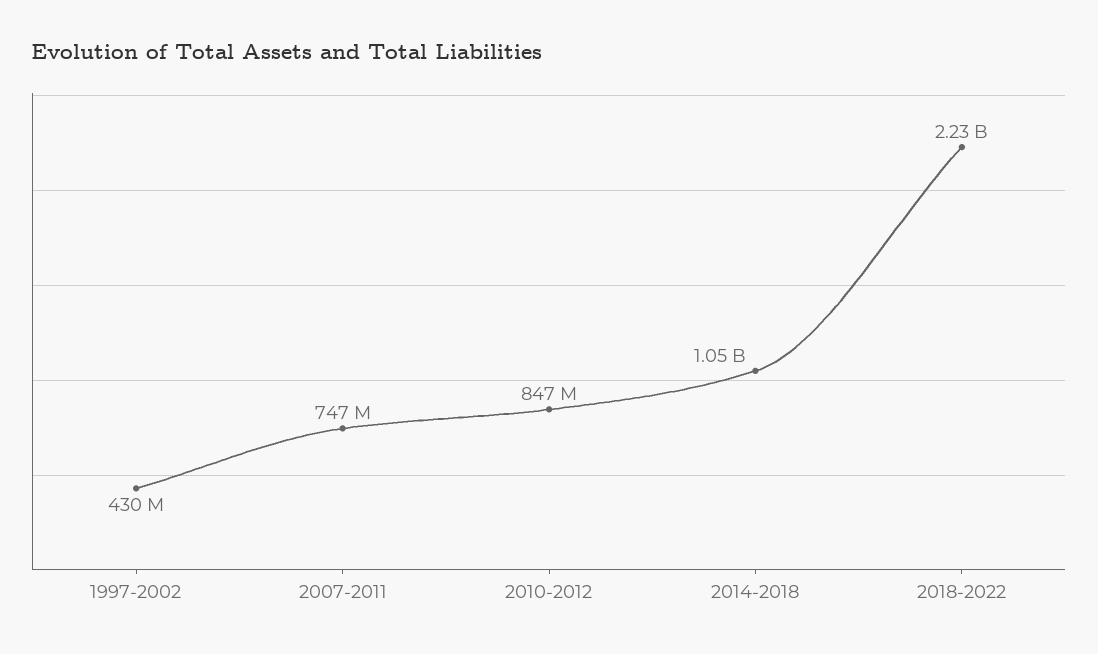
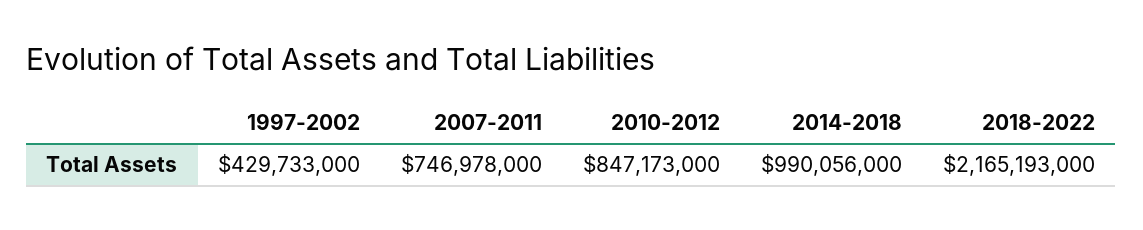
  {
    "1997-2002": 429733000,
    "2007-2011": 746978000,
    "2010-2012": 847173000,
-   "2014-2018": 1050000000,
+   "2014-2018": 990056000,
-   "2018-2022": 2230000000
+   "2018-2022": 2165193000
  }

